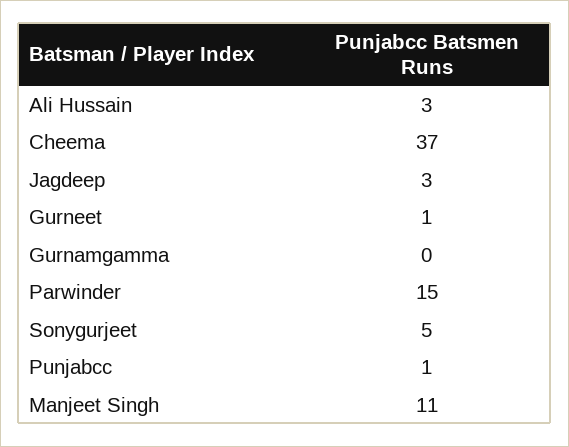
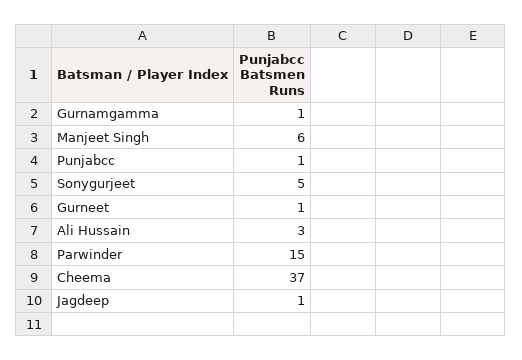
  {
    "Ali Hussain": 3,
    "Cheema": 37,
-   "Jagdeep": 3,
+   "Jagdeep": 1,
    "Gurneet": 1,
-   "Gurnamgamma": 0,
+   "Gurnamgamma": 1,
    "Parwinder": 15,
    "Sonygurjeet": 5,
    "Punjabcc": 1,
-   "Manjeet Singh": 11
+   "Manjeet Singh": 6
  }

